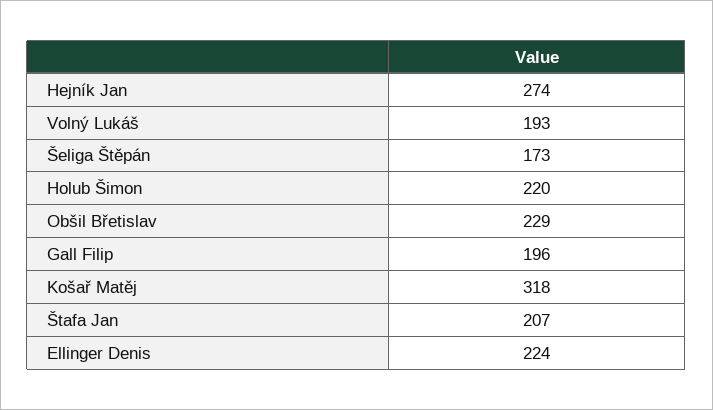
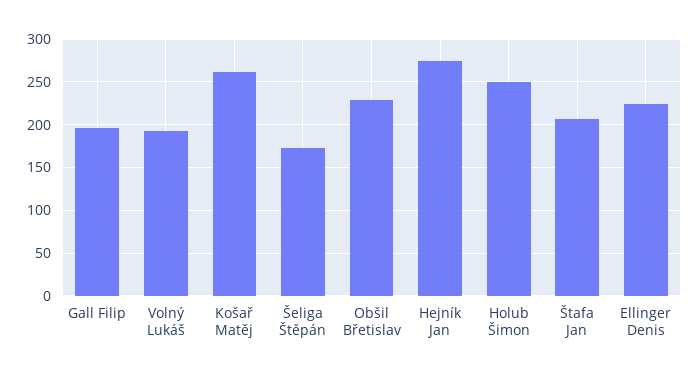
  {
    "Hejník Jan": 274,
    "Volný Lukáš": 193,
    "Šeliga Štěpán": 173,
-   "Holub Šimon": 220,
+   "Holub Šimon": 250,
    "Obšil Břetislav": 229,
    "Gall Filip": 196,
-   "Košař Matěj": 318,
+   "Košař Matěj": 260,
    "Štafa Jan": 207,
    "Ellinger Denis": 224
  }

